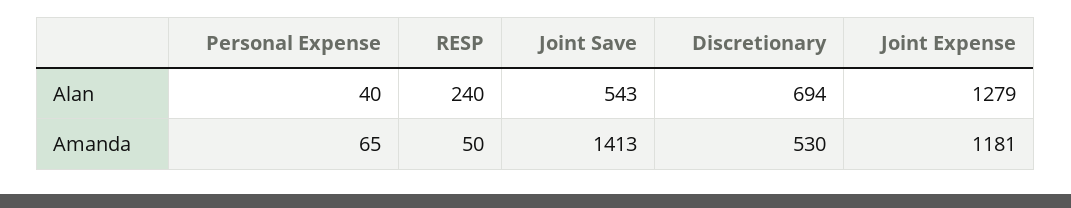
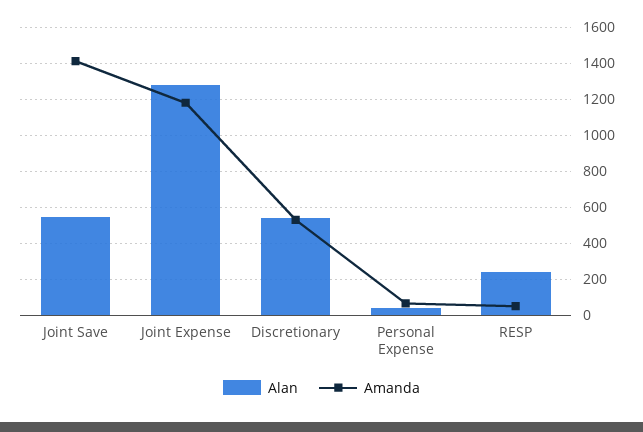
  {
    "Alan": {
      "Personal Expense": 40,
      "RESP": 240,
      "Joint Save": 543,
-     "Discretionary": 694,
+     "Discretionary": 550,
      "Joint Expense": 1279
    },
    "Amanda": {
      "Personal Expense": 65,
      "RESP": 50,
      "Joint Save": 1413,
      "Discretionary": 530,
      "Joint Expense": 1181
    }
  }

